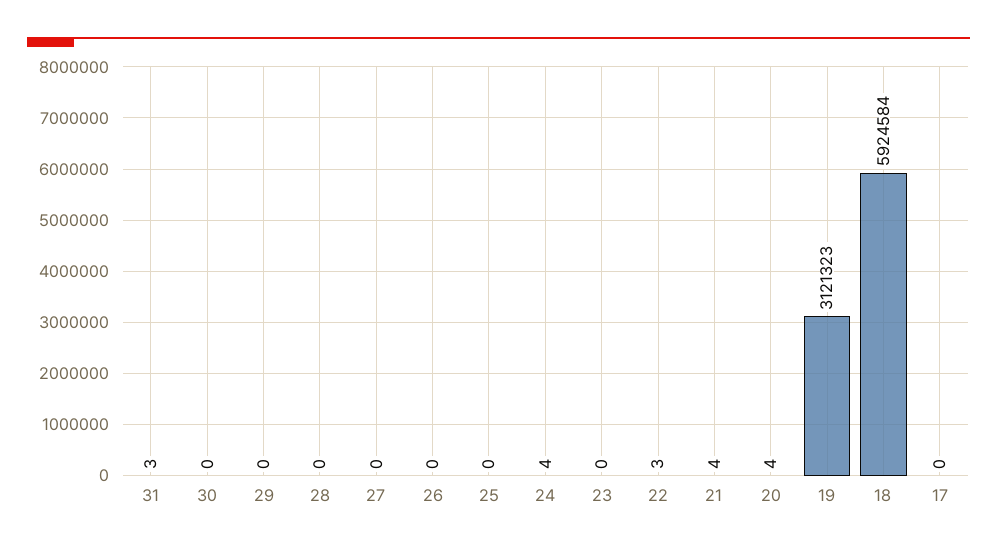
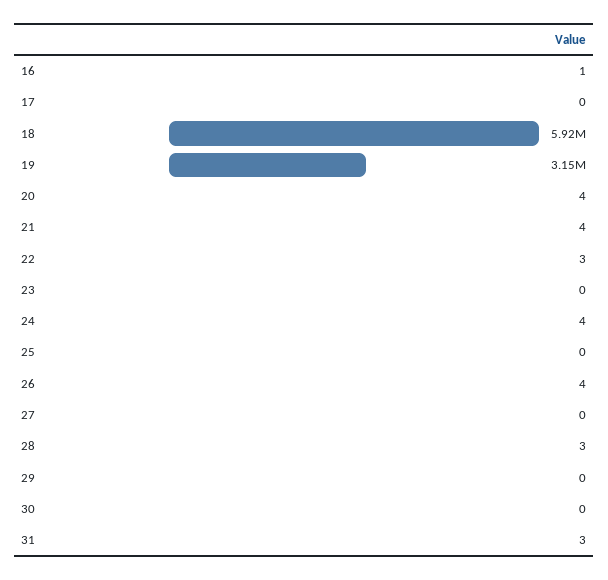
  {
    "31": 3,
    "30": 0,
    "29": 0,
-   "28": 0,
+   "28": 3,
    "27": 0,
-   "26": 0,
+   "26": 4,
    "25": 0,
    "24": 4,
    "23": 0,
    "22": 3,
    "21": 4,
    "20": 4,
-   "19": 3121323,
+   "19": 3150000,
    "18": 5924584,
-   "17": 0
+   "17": 0,
+   "16": 1
  }

